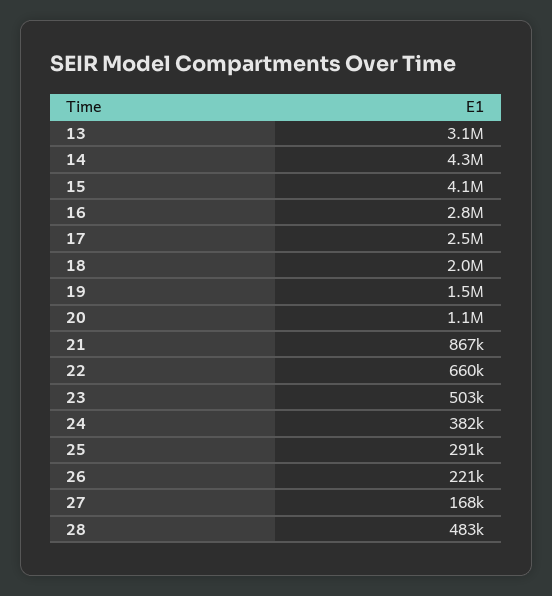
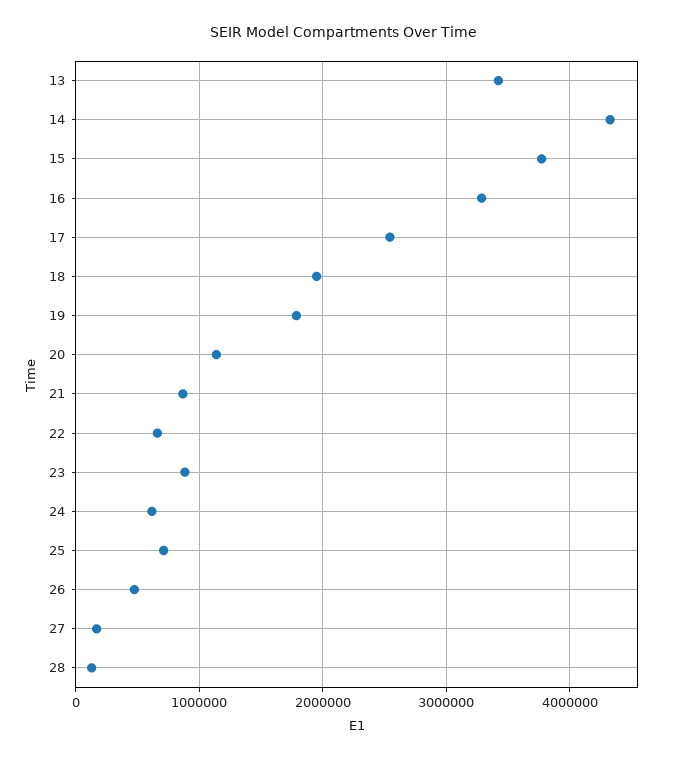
  {
-   "13": 3100000,
+   "13": 3400000,
    "14": 4300000,
-   "15": 4100000,
+   "15": 3800000,
-   "16": 2800000,
+   "16": 3300000,
    "17": 2500000,
    "18": 2000000,
-   "19": 1500000,
+   "19": 1800000,
    "20": 1100000,
    "21": 867000,
    "22": 660000,
-   "23": 503000,
+   "23": 900000,
-   "24": 382000,
+   "24": 600000,
-   "25": 291000,
+   "25": 700000,
-   "26": 221000,
+   "26": 500000,
    "27": 168000,
-   "28": 483000
+   "28": 100000
  }

